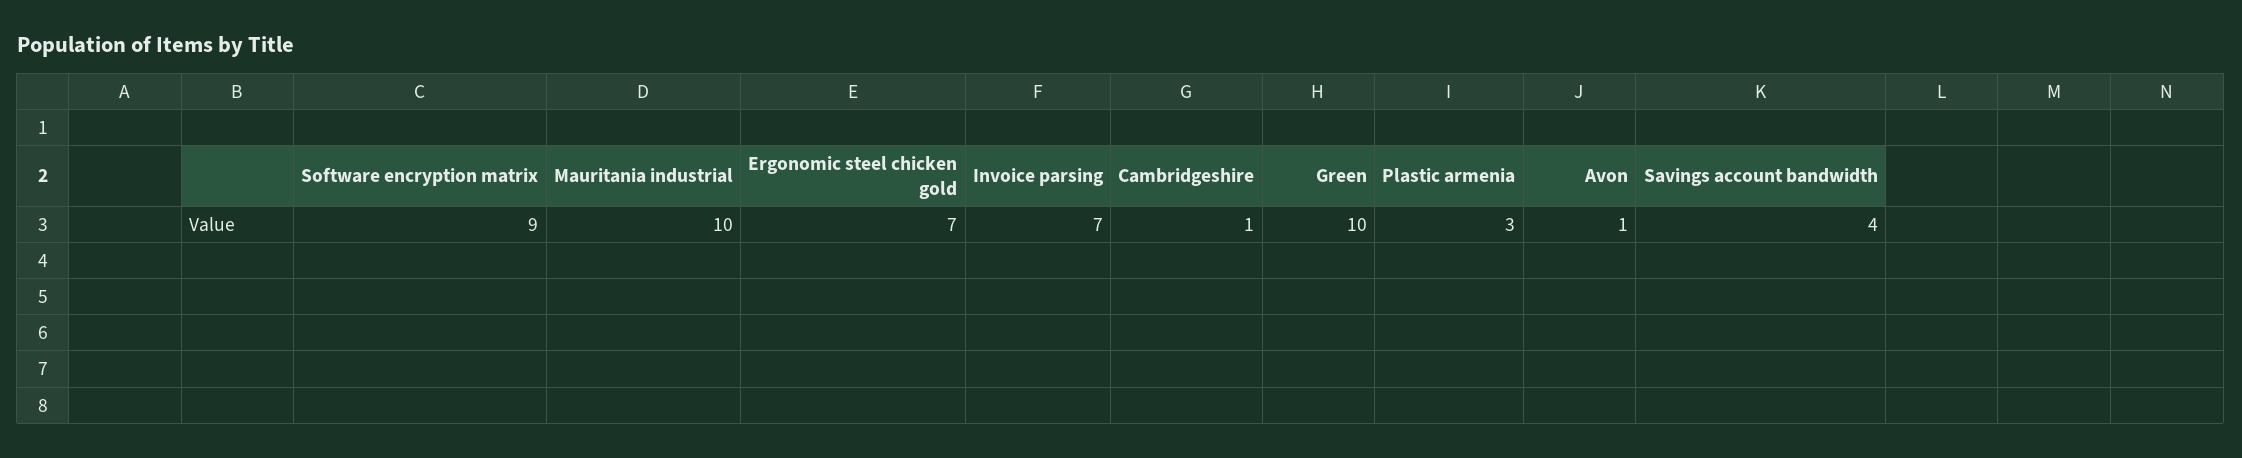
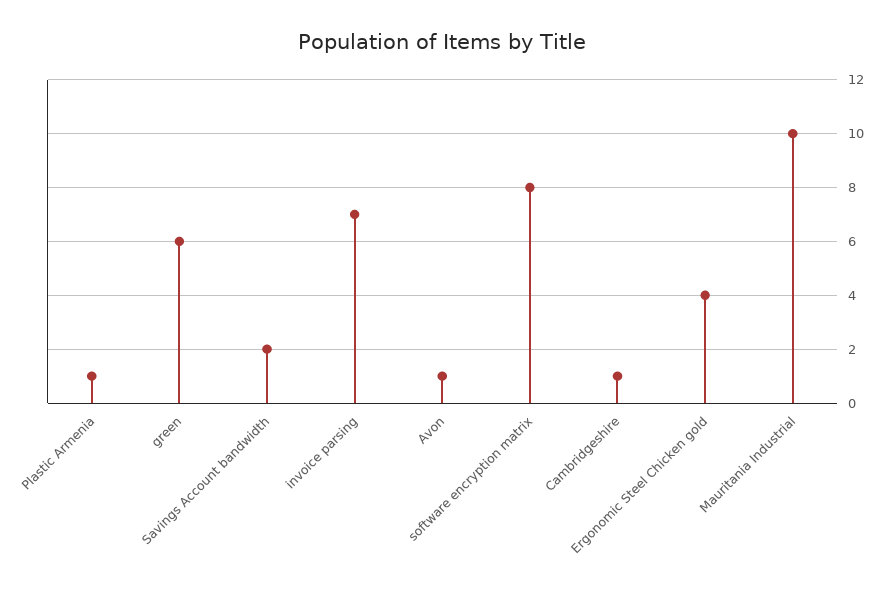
  {
-   "Software encryption matrix": 9,
+   "Software encryption matrix": 8,
    "Mauritania industrial": 10,
-   "Ergonomic steel chicken gold": 7,
+   "Ergonomic steel chicken gold": 4,
    "Invoice parsing": 7,
    "Cambridgeshire": 1,
-   "Green": 10,
+   "Green": 6,
-   "Plastic armenia": 3,
+   "Plastic armenia": 1,
    "Avon": 1,
-   "Savings account bandwidth": 4
+   "Savings account bandwidth": 2
  }

